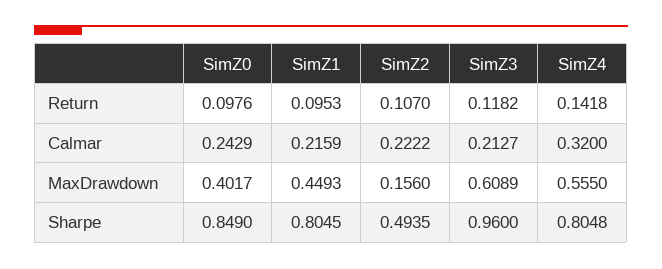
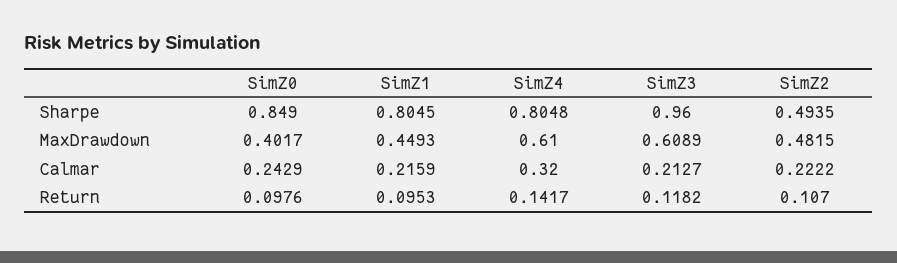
  {
    "SimZ0": {
      "Return": 0.0976,
      "Calmar": 0.2429,
      "MaxDrawdown": 0.4017,
      "Sharpe": 0.849
    },
    "SimZ1": {
      "Return": 0.0953,
      "Calmar": 0.2159,
      "MaxDrawdown": 0.4493,
      "Sharpe": 0.8045
    },
    "SimZ2": {
      "Return": 0.107,
      "Calmar": 0.2222,
-     "MaxDrawdown": 0.156,
+     "MaxDrawdown": 0.4815,
      "Sharpe": 0.4935
    },
    "SimZ3": {
      "Return": 0.1182,
      "Calmar": 0.2127,
      "MaxDrawdown": 0.6089,
      "Sharpe": 0.96
    },
    "SimZ4": {
-     "Return": 0.1418,
+     "Return": 0.1417,
      "Calmar": 0.32,
-     "MaxDrawdown": 0.555,
+     "MaxDrawdown": 0.61,
      "Sharpe": 0.8048
    }
  }

